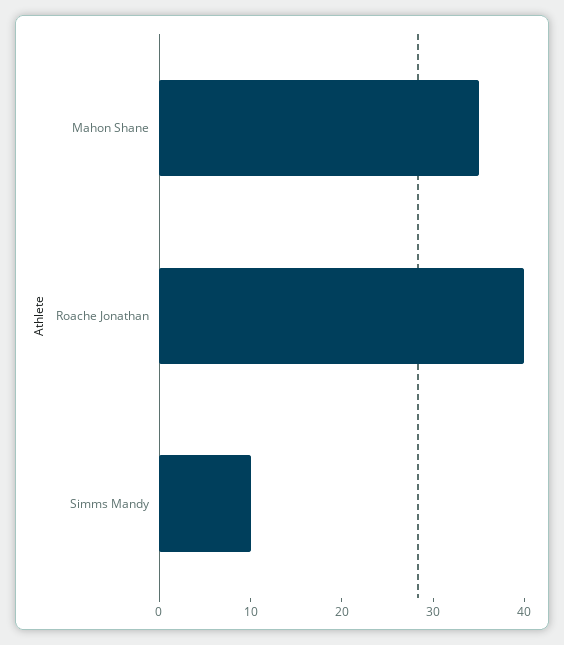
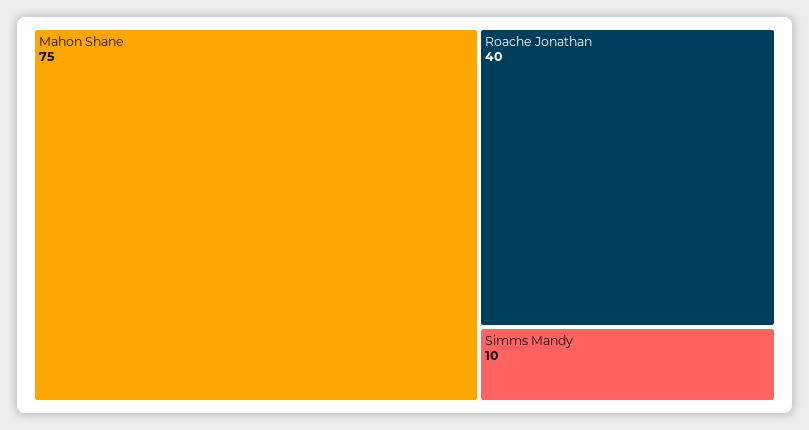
  {
-   "Mahon Shane": 35,
+   "Mahon Shane": 75,
    "Roache Jonathan": 40,
    "Simms Mandy": 10
  }

